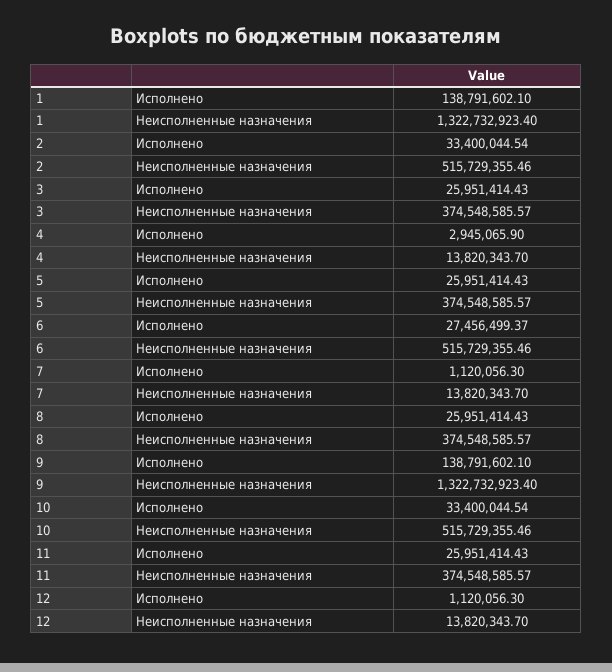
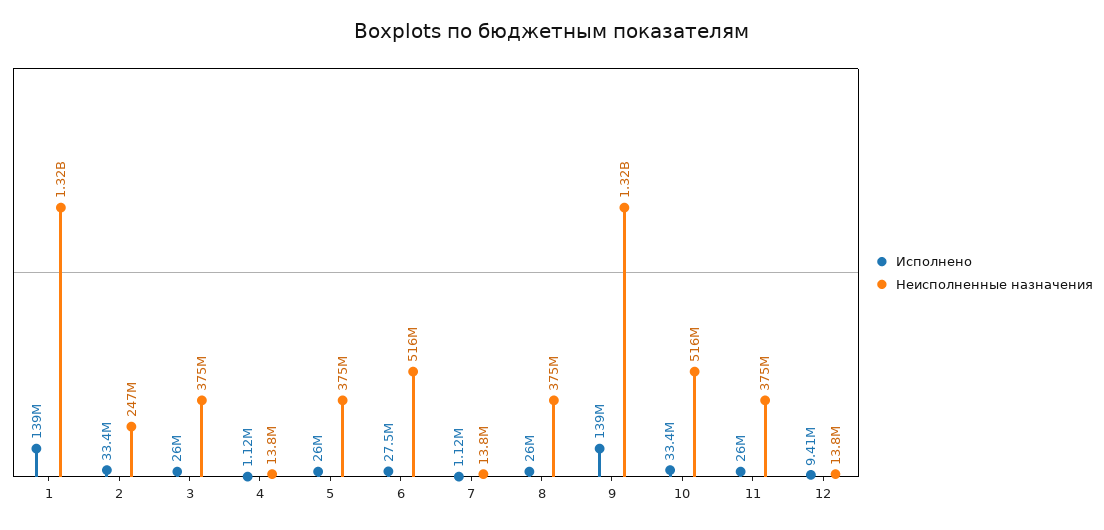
  {
    "Исполнено": {
      "1": 138791602.1,
      "2": 33400044.54,
      "3": 25951414.43,
-     "4": 2945065.9,
+     "4": 1120000,
      "5": 25951414.43,
      "6": 27456499.37,
      "7": 1120056.3,
      "8": 25951414.43,
      "9": 138791602.1,
      "10": 33400044.54,
      "11": 25951414.43,
-     "12": 1120056.3
+     "12": 9410000
    },
    "Неисполненные назначения": {
      "1": 1322732923.4,
-     "2": 515729355.46,
+     "2": 247000000,
      "3": 374548585.57,
      "4": 13820343.7,
      "5": 374548585.57,
      "6": 515729355.46,
      "7": 13820343.7,
      "8": 374548585.57,
      "9": 1322732923.4,
      "10": 515729355.46,
      "11": 374548585.57,
      "12": 13820343.7
    }
  }

